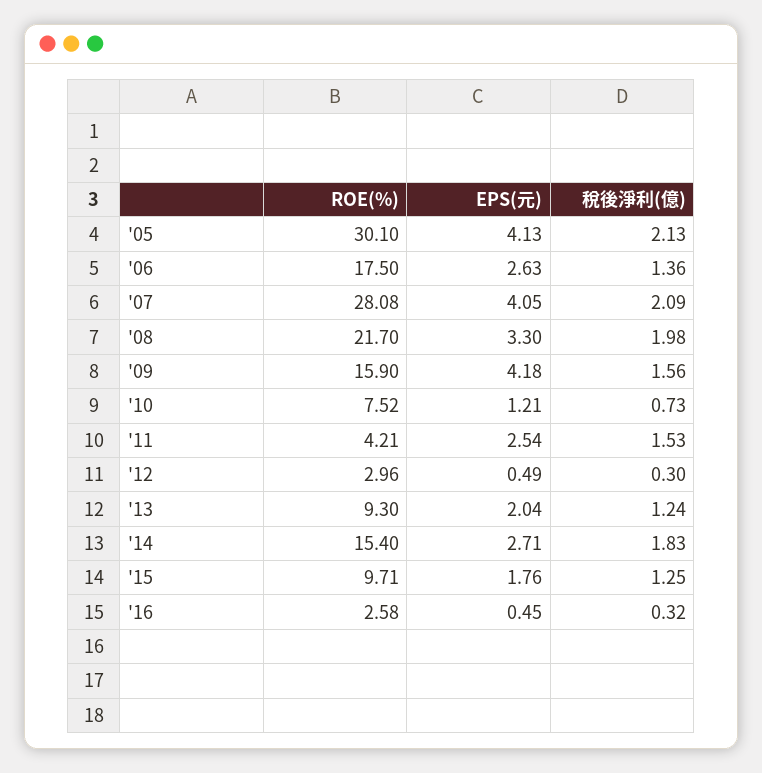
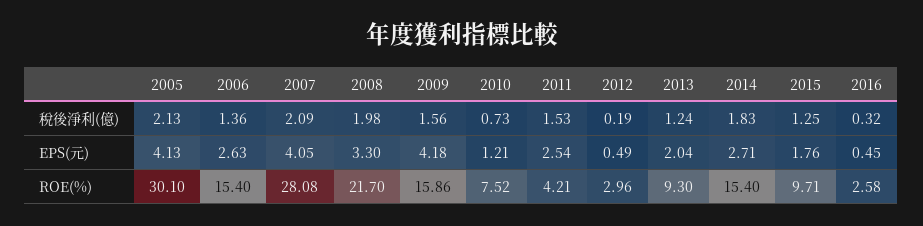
  {
    "ROE(%)": {
      "'05": 30.1,
-     "'06": 17.5,
+     "'06": 15.4,
      "'07": 28.08,
      "'08": 21.7,
-     "'09": 15.9,
+     "'09": 15.86,
      "'10": 7.52,
      "'11": 4.21,
      "'12": 2.96,
      "'13": 9.3,
      "'14": 15.4,
      "'15": 9.71,
      "'16": 2.58
    },
    "EPS(元)": {
      "'05": 4.13,
      "'06": 2.63,
      "'07": 4.05,
      "'08": 3.3,
      "'09": 4.18,
      "'10": 1.21,
      "'11": 2.54,
      "'12": 0.49,
      "'13": 2.04,
      "'14": 2.71,
      "'15": 1.76,
      "'16": 0.45
    },
    "稅後淨利(億)": {
      "'05": 2.13,
      "'06": 1.36,
      "'07": 2.09,
      "'08": 1.98,
      "'09": 1.56,
      "'10": 0.73,
      "'11": 1.53,
-     "'12": 0.3,
+     "'12": 0.19,
      "'13": 1.24,
      "'14": 1.83,
      "'15": 1.25,
      "'16": 0.32
    }
  }

